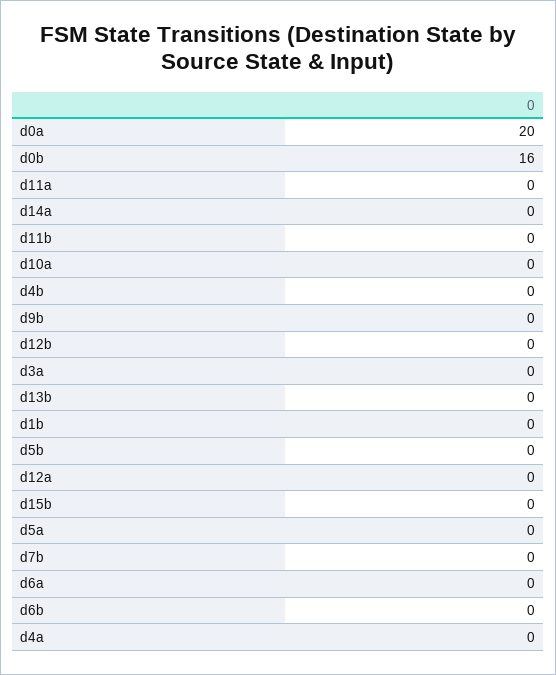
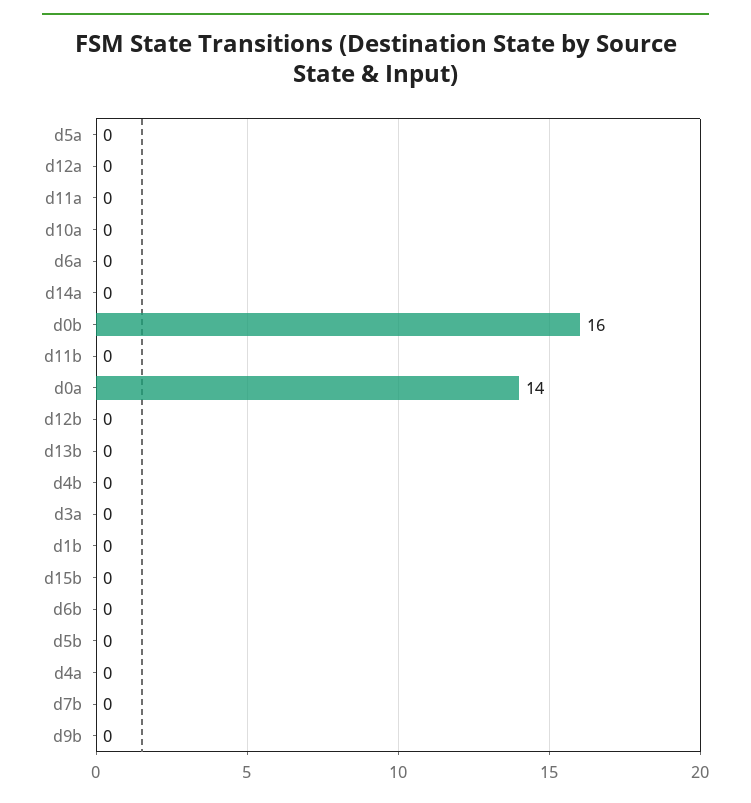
  {
-   "d0a": 20,
+   "d0a": 14,
    "d0b": 16,
    "d11a": 0,
    "d14a": 0,
    "d11b": 0,
    "d10a": 0,
    "d4b": 0,
    "d9b": 0,
    "d12b": 0,
    "d3a": 0,
    "d13b": 0,
    "d1b": 0,
    "d5b": 0,
    "d12a": 0,
    "d15b": 0,
    "d5a": 0,
    "d7b": 0,
    "d6a": 0,
    "d6b": 0,
    "d4a": 0
  }

